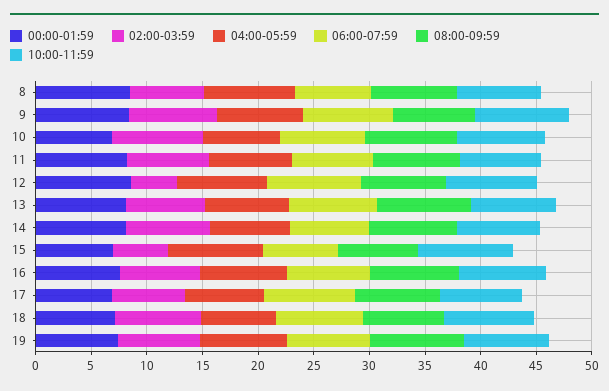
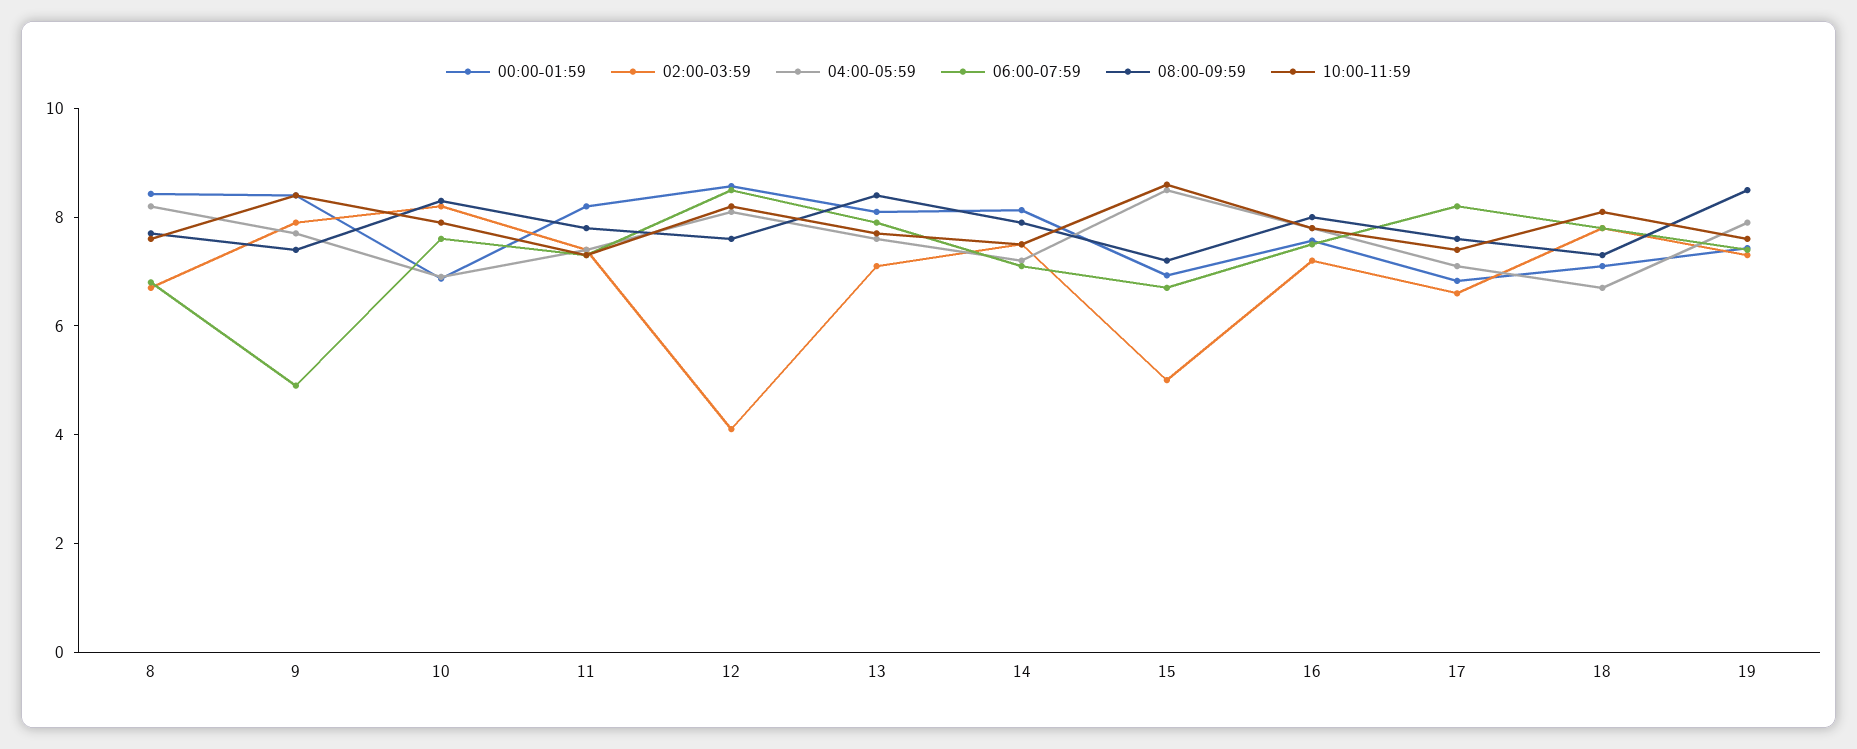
  {
    "00:00-01:59": {
      "8": 8.5,
      "9": 8.5,
      "10": 7,
      "11": 8,
      "12": 8.5,
      "13": 8,
      "14": 8,
      "15": 7,
      "16": 7.5,
      "17": 7,
      "18": 7,
      "19": 7.5
    },
    "02:00-03:59": {
      "8": 6.5,
      "9": 8,
      "10": 8,
      "11": 7.5,
      "12": 4,
      "13": 7,
      "14": 7.5,
      "15": 5,
      "16": 7,
      "17": 6.5,
      "18": 8,
      "19": 7.5
    },
    "04:00-05:59": {
      "8": 8,
      "9": 7.5,
      "10": 7,
      "11": 7.5,
      "12": 8,
      "13": 7.5,
      "14": 7,
      "15": 8.5,
      "16": 8,
      "17": 7,
      "18": 6.5,
      "19": 8
    },
    "06:00-07:59": {
      "8": 7,
-     "9": 8,
+     "9": 5,
      "10": 7.5,
      "11": 7.5,
      "12": 8.5,
      "13": 8,
      "14": 7,
      "15": 6.5,
      "16": 7.5,
      "17": 8,
      "18": 8,
      "19": 7.5
    },
    "08:00-09:59": {
      "8": 7.5,
      "9": 7.5,
      "10": 8.5,
      "11": 8,
      "12": 7.5,
      "13": 8.5,
      "14": 8,
      "15": 7,
      "16": 8,
      "17": 7.5,
      "18": 7.5,
      "19": 8.5
    },
    "10:00-11:59": {
      "8": 7.5,
      "9": 8.5,
      "10": 8,
      "11": 7.5,
      "12": 8,
      "13": 7.5,
      "14": 7.5,
      "15": 8.5,
      "16": 8,
      "17": 7.5,
      "18": 8,
      "19": 7.5
    }
  }

